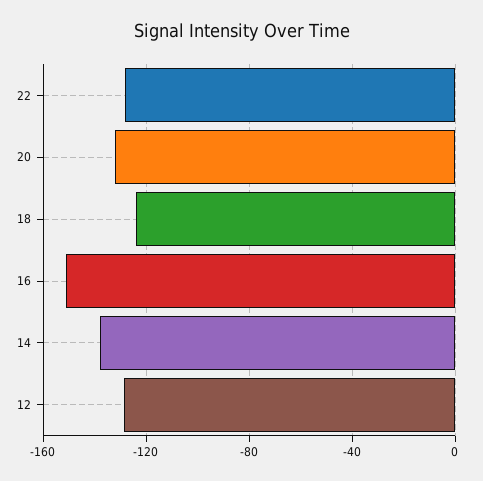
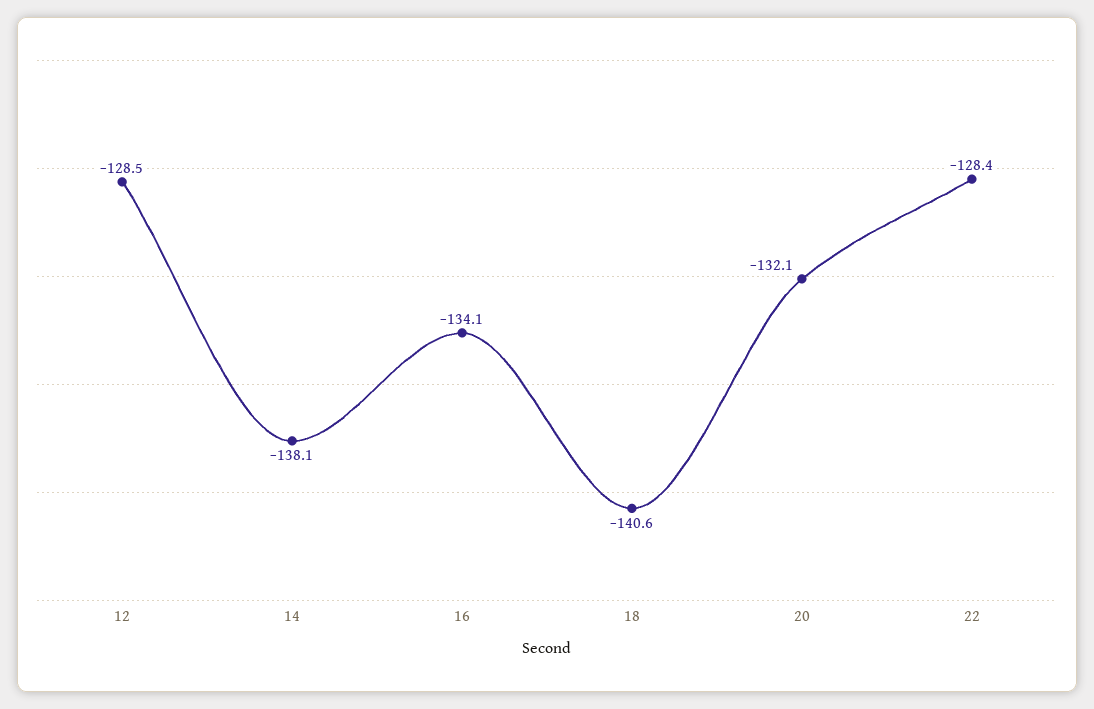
  {
    "22": -128.4,
    "20": -132.1,
-   "18": -125,
+   "18": -140.6,
-   "16": -150,
+   "16": -134.1,
    "14": -138.1,
    "12": -128.5
  }

